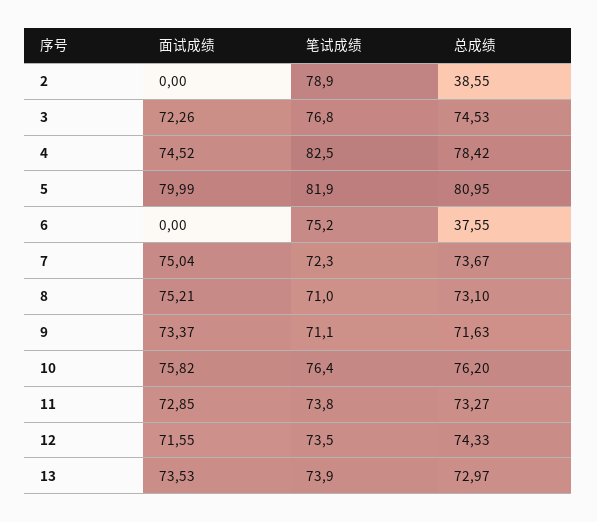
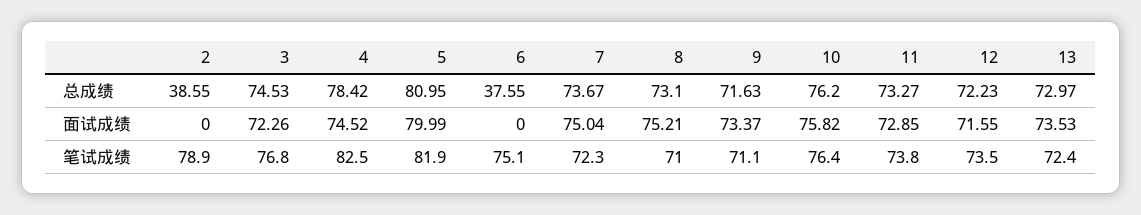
  {
    "面试成绩": {
      "2": 0,
      "3": 72.26,
      "4": 74.52,
      "5": 79.99,
      "6": 0,
      "7": 75.04,
      "8": 75.21,
      "9": 73.37,
      "10": 75.82,
      "11": 72.85,
      "12": 71.55,
      "13": 73.53
    },
    "笔试成绩": {
      "2": 78.9,
      "3": 76.8,
      "4": 82.5,
      "5": 81.9,
-     "6": 75.2,
+     "6": 75.1,
      "7": 72.3,
      "8": 71,
      "9": 71.1,
      "10": 76.4,
      "11": 73.8,
      "12": 73.5,
-     "13": 73.9
+     "13": 72.4
    },
    "总成绩": {
      "2": 38.55,
      "3": 74.53,
      "4": 78.42,
      "5": 80.95,
      "6": 37.55,
      "7": 73.67,
      "8": 73.1,
      "9": 71.63,
      "10": 76.2,
      "11": 73.27,
-     "12": 74.33,
+     "12": 72.23,
      "13": 72.97
    }
  }

